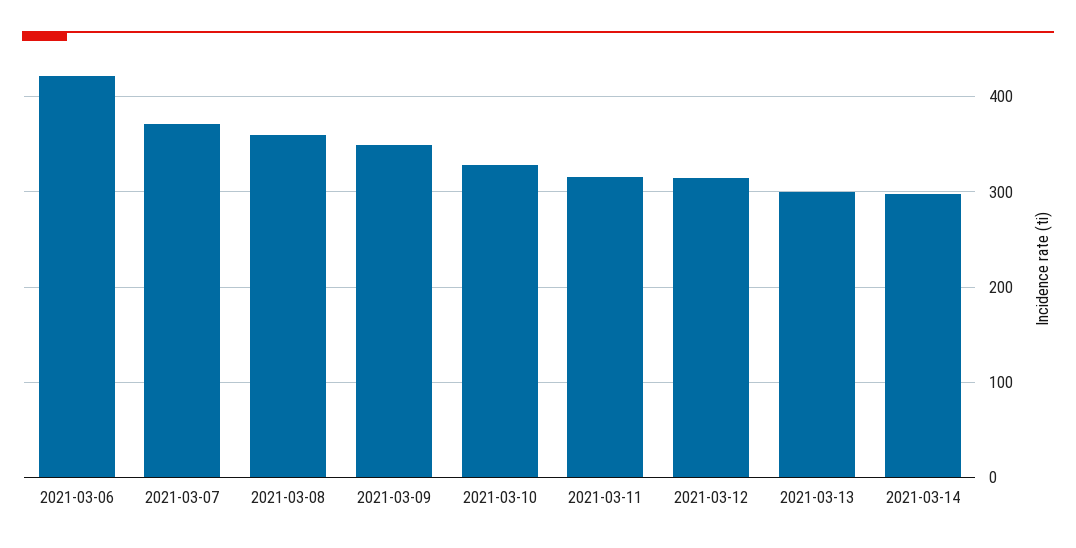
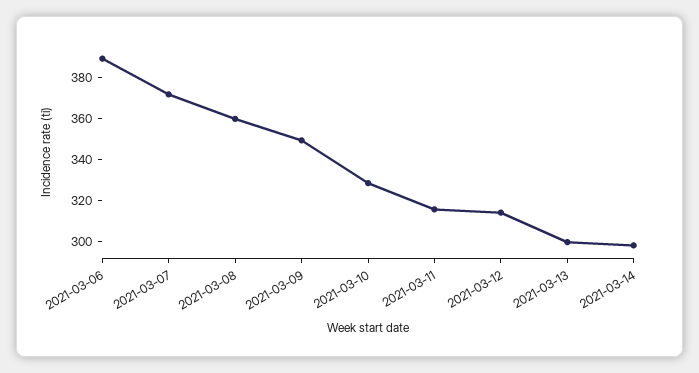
  {
-   "2021-03-06": 420,
+   "2021-03-06": 390,
    "2021-03-07": 370,
    "2021-03-08": 360,
    "2021-03-09": 350,
    "2021-03-10": 330,
    "2021-03-11": 315,
    "2021-03-12": 315,
    "2021-03-13": 300,
    "2021-03-14": 300
  }

